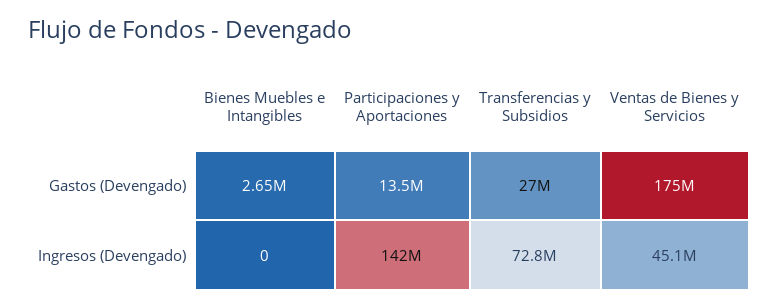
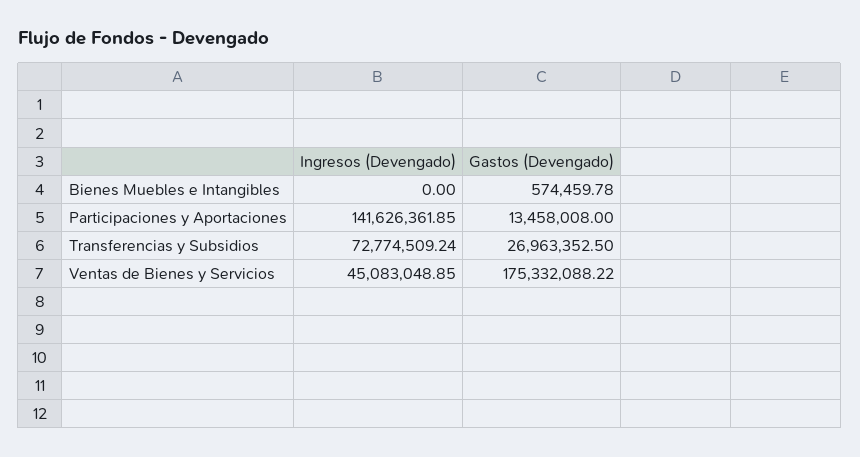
  {
    "Bienes Muebles e Intangibles": {
-     "Gastos (Devengado)": 2650000,
+     "Gastos (Devengado)": 574459.78,
      "Ingresos (Devengado)": 0
    },
    "Participaciones y Aportaciones": {
      "Gastos (Devengado)": 13458008,
      "Ingresos (Devengado)": 141626361.85
    },
    "Transferencias y Subsidios": {
      "Gastos (Devengado)": 26963352.5,
      "Ingresos (Devengado)": 72774509.24
    },
    "Ventas de Bienes y Servicios": {
      "Gastos (Devengado)": 175332088.22,
      "Ingresos (Devengado)": 45083048.85
    }
  }

